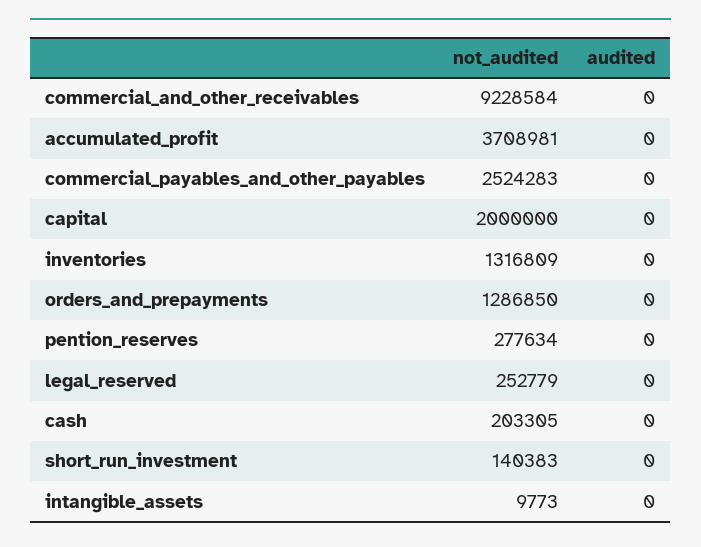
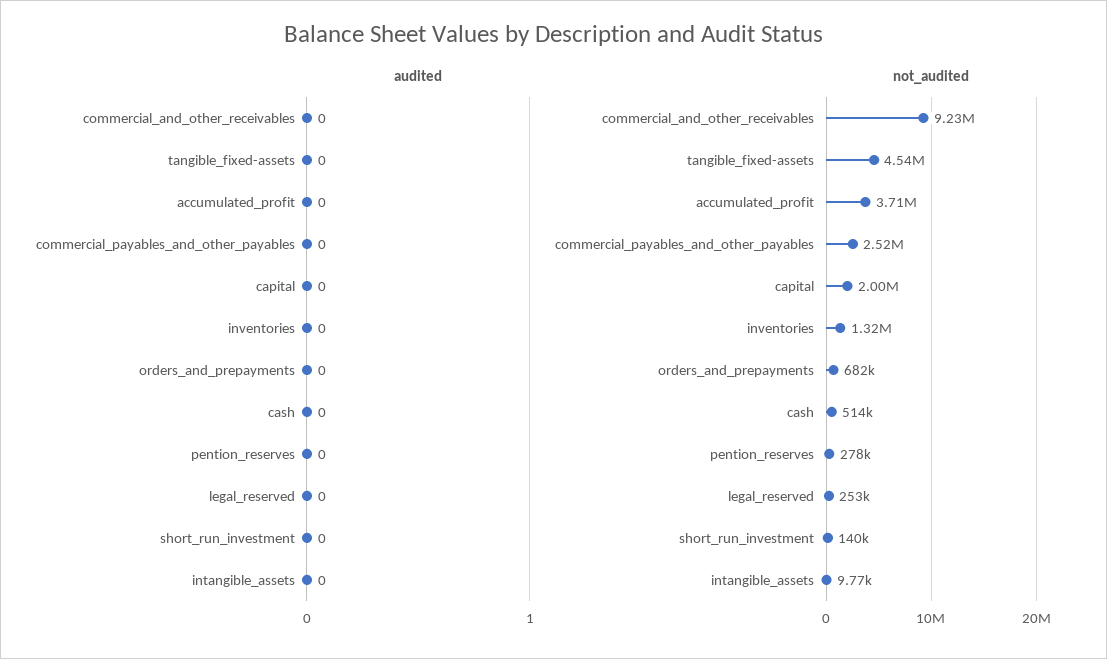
  {
    "not_audited": {
      "commercial_and_other_receivables": 9228584,
      "accumulated_profit": 3708981,
      "commercial_payables_and_other_payables": 2524283,
      "capital": 2000000,
      "inventories": 1316809,
-     "orders_and_prepayments": 1286850,
+     "orders_and_prepayments": 682000,
      "pention_reserves": 277634,
      "legal_reserved": 252779,
-     "cash": 203305,
+     "cash": 514000,
      "short_run_investment": 140383,
-     "intangible_assets": 9773
+     "intangible_assets": 9773,
+     "tangible_fixed-assets": 4540000
    },
    "audited": {
      "commercial_and_other_receivables": 0,
      "accumulated_profit": 0,
      "commercial_payables_and_other_payables": 0,
      "capital": 0,
      "inventories": 0,
      "orders_and_prepayments": 0,
      "pention_reserves": 0,
      "legal_reserved": 0,
      "cash": 0,
      "short_run_investment": 0,
-     "intangible_assets": 0
+     "intangible_assets": 0,
+     "tangible_fixed-assets": 0
    }
  }

